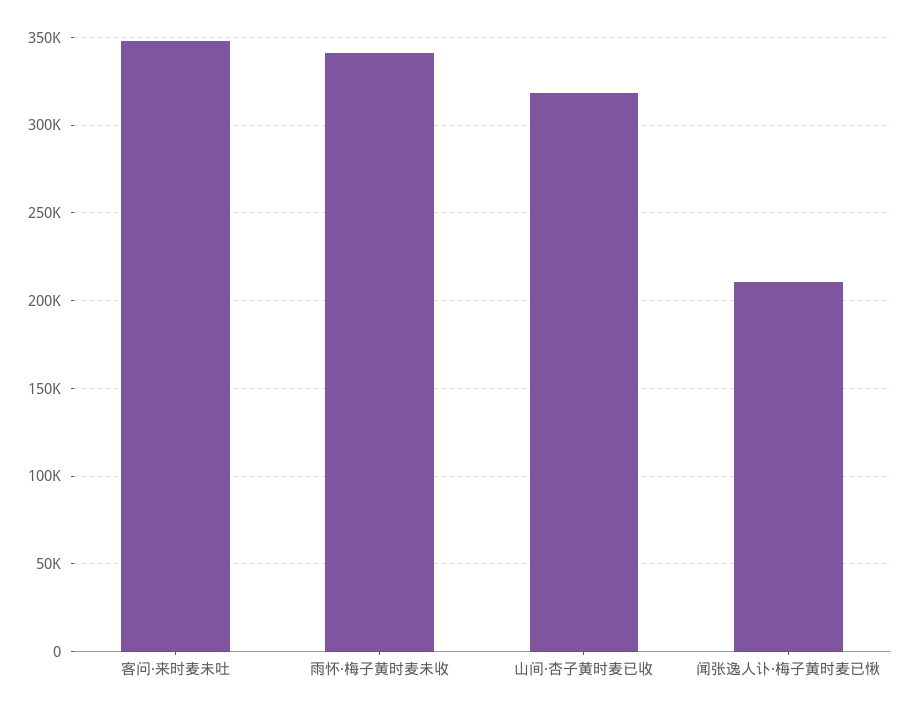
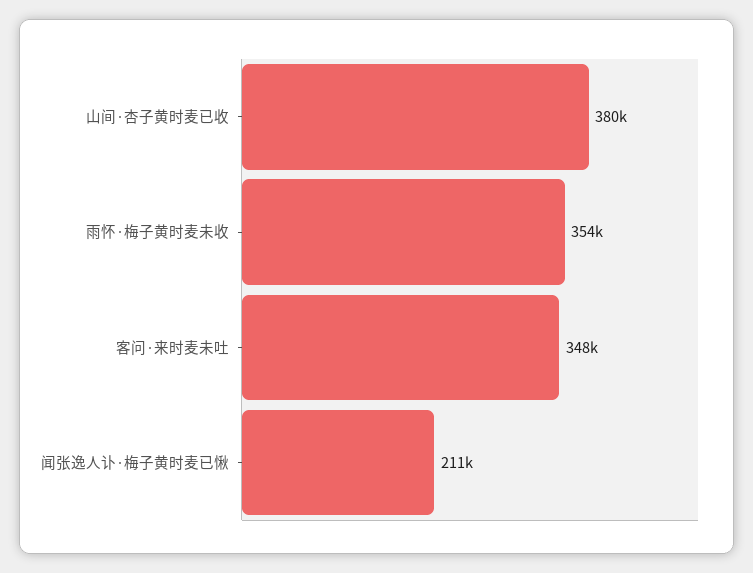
  {
    "客问·来时麦未吐": 348000,
-   "雨怀·梅子黄时麦未收": 340000,
+   "雨怀·梅子黄时麦未收": 354000,
-   "山间·杏子黄时麦已收": 320000,
+   "山间·杏子黄时麦已收": 380000,
    "闻张逸人讣·梅子黄时麦已愀": 211000
  }

